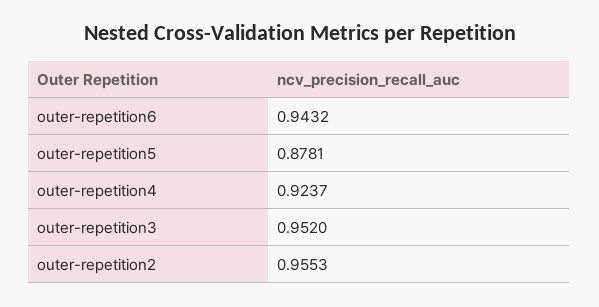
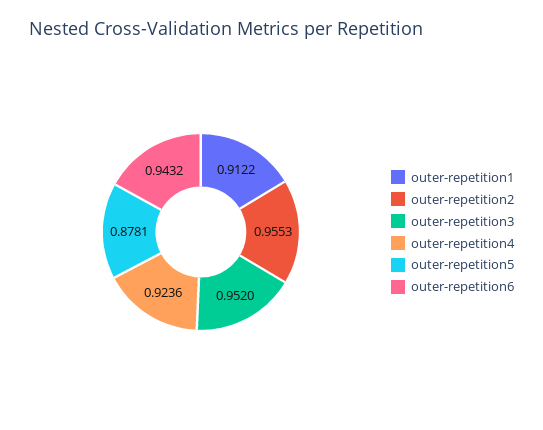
  {
    "outer-repetition6": 0.9432,
    "outer-repetition5": 0.8781,
-   "outer-repetition4": 0.9237,
+   "outer-repetition4": 0.9236,
    "outer-repetition3": 0.952,
-   "outer-repetition2": 0.9553
+   "outer-repetition2": 0.9553,
+   "outer-repetition1": 0.9122
  }

